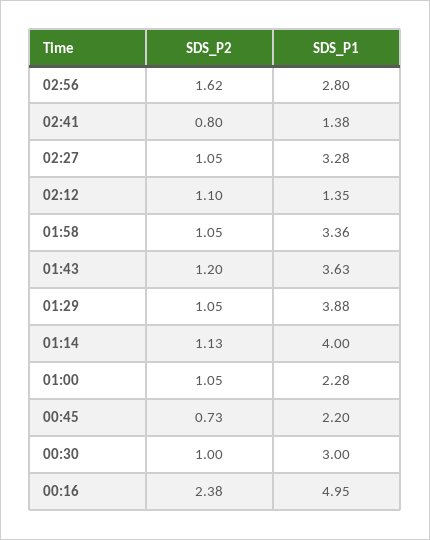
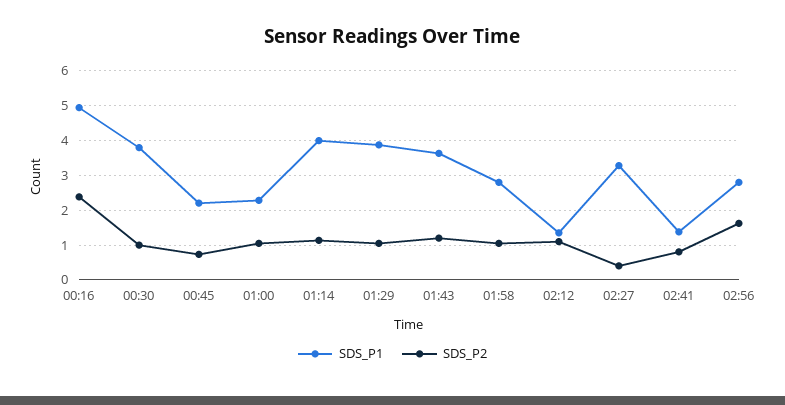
  {
    "SDS_P2": {
      "02:56": 1.62,
      "02:41": 0.8,
-     "02:27": 1.05,
+     "02:27": 0.4,
      "02:12": 1.1,
      "01:58": 1.05,
      "01:43": 1.2,
      "01:29": 1.05,
      "01:14": 1.13,
      "01:00": 1.05,
      "00:45": 0.73,
      "00:30": 1,
      "00:16": 2.38
    },
    "SDS_P1": {
      "02:56": 2.8,
      "02:41": 1.38,
      "02:27": 3.28,
      "02:12": 1.35,
-     "01:58": 3.36,
+     "01:58": 2.8,
      "01:43": 3.63,
      "01:29": 3.88,
      "01:14": 4,
      "01:00": 2.28,
      "00:45": 2.2,
-     "00:30": 3,
+     "00:30": 3.8,
      "00:16": 4.95
    }
  }

